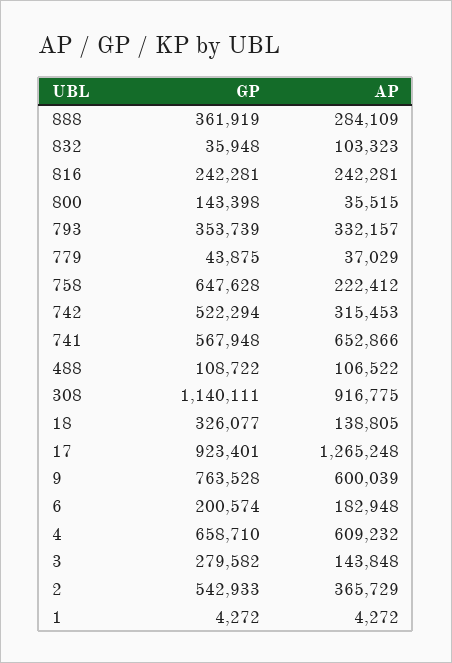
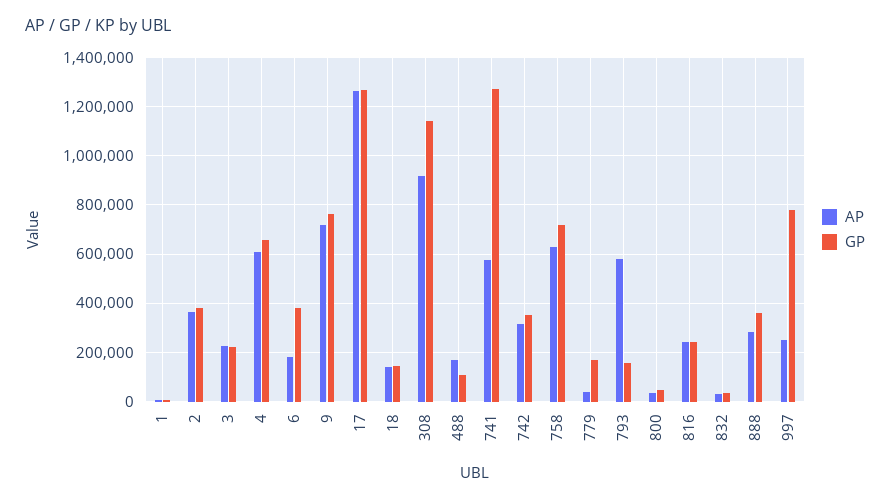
  {
    "GP": {
      "888": 361919,
      "832": 35948,
      "816": 242281,
-     "800": 143398,
+     "800": 50000,
-     "793": 353739,
+     "793": 150000,
-     "779": 43875,
+     "779": 175000,
-     "758": 647628,
+     "758": 725000,
-     "742": 522294,
+     "742": 350000,
-     "741": 567948,
+     "741": 1275000,
      "488": 108722,
      "308": 1140111,
-     "18": 326077,
+     "18": 150000,
-     "17": 923401,
+     "17": 1275000,
      "9": 763528,
-     "6": 200574,
+     "6": 375000,
      "4": 658710,
-     "3": 279582,
+     "3": 225000,
-     "2": 542933,
+     "2": 375000,
-     "1": 4272
+     "1": 4272,
+     "997": 775000
    },
    "AP": {
      "888": 284109,
-     "832": 103323,
+     "832": 25000,
      "816": 242281,
      "800": 35515,
-     "793": 332157,
+     "793": 575000,
      "779": 37029,
-     "758": 222412,
+     "758": 625000,
      "742": 315453,
-     "741": 652866,
+     "741": 575000,
-     "488": 106522,
+     "488": 175000,
      "308": 916775,
      "18": 138805,
      "17": 1265248,
-     "9": 600039,
+     "9": 725000,
      "6": 182948,
      "4": 609232,
-     "3": 143848,
+     "3": 225000,
      "2": 365729,
-     "1": 4272
+     "1": 4272,
+     "997": 250000
    }
  }

